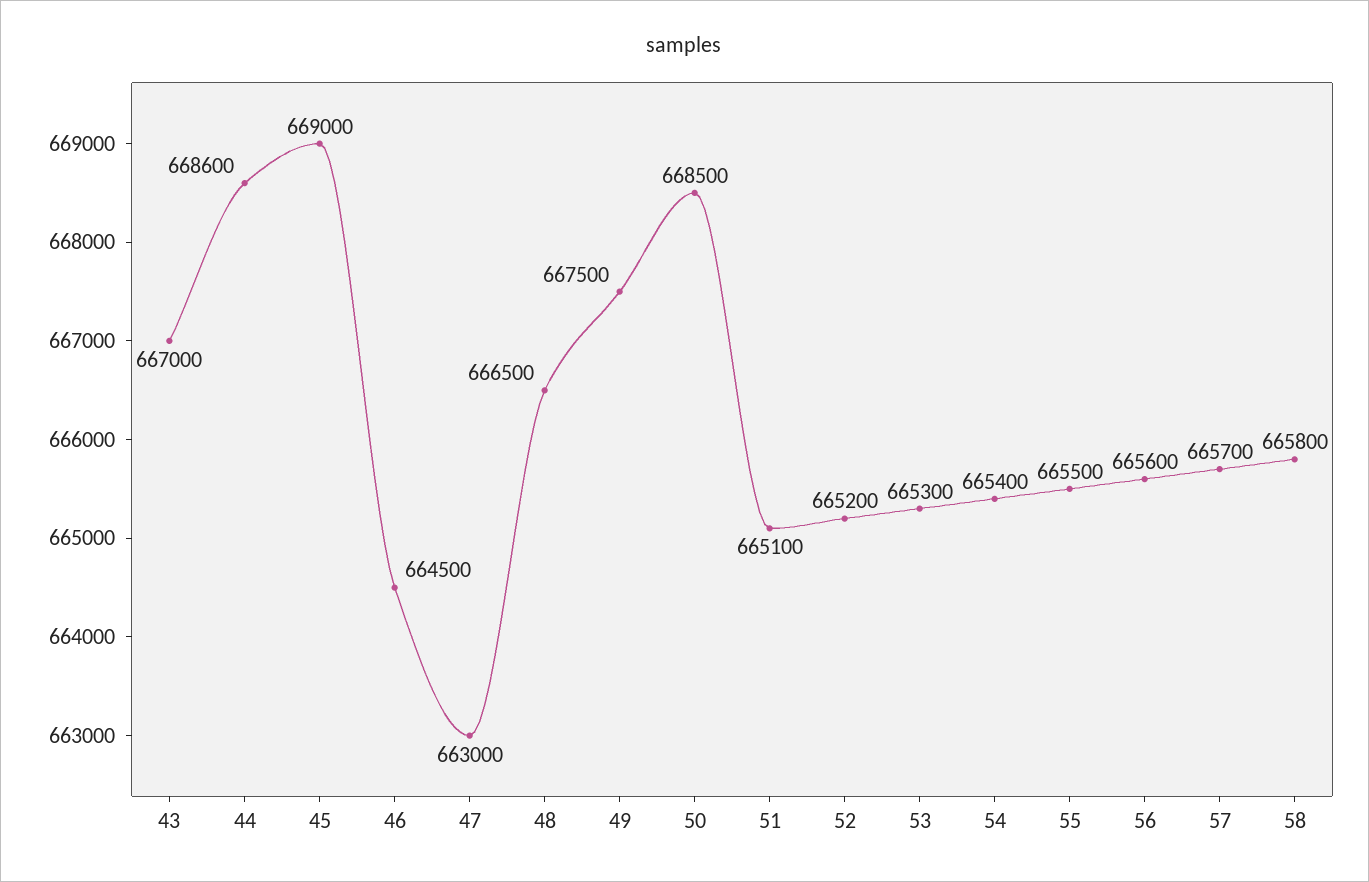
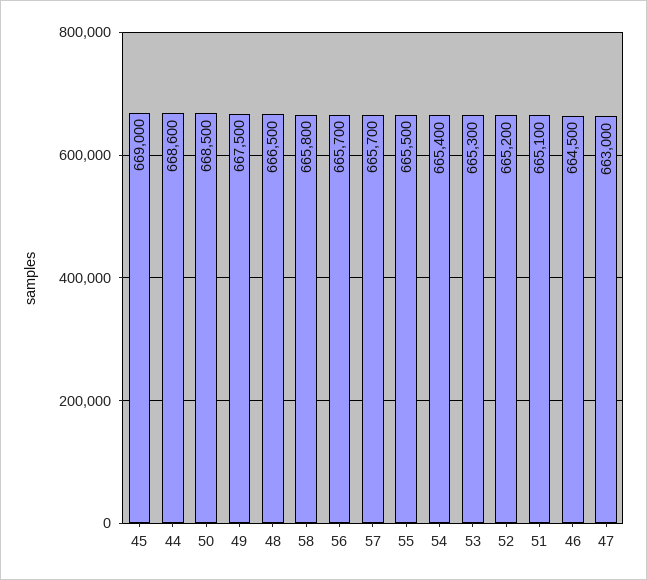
  {
-   "43": 667000,
    "44": 668600,
    "45": 669000,
    "46": 664500,
    "47": 663000,
    "48": 666500,
    "49": 667500,
    "50": 668500,
    "51": 665100,
    "52": 665200,
    "53": 665300,
    "54": 665400,
    "55": 665500,
-   "56": 665600,
+   "56": 665700,
    "57": 665700,
    "58": 665800
  }

